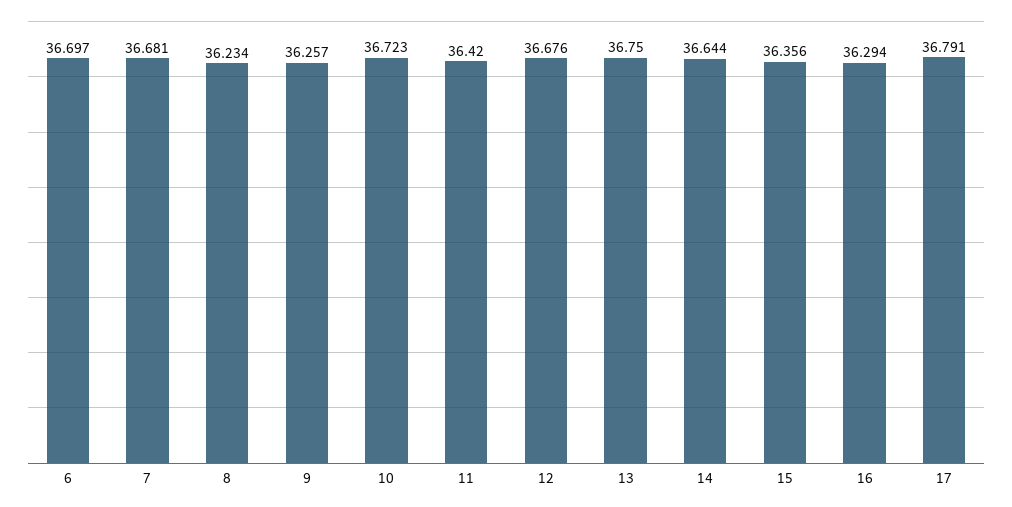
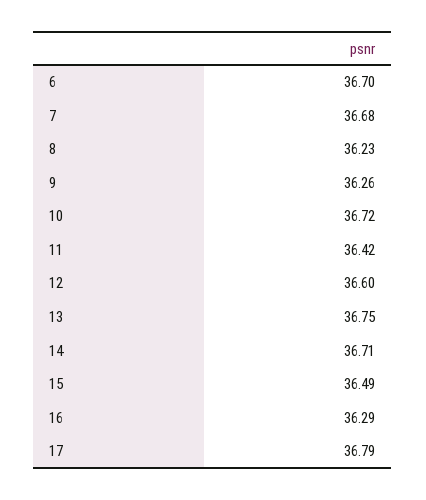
  {
    "6": 36.697,
    "7": 36.681,
    "8": 36.234,
    "9": 36.257,
    "10": 36.723,
    "11": 36.42,
-   "12": 36.676,
+   "12": 36.6,
    "13": 36.75,
-   "14": 36.644,
+   "14": 36.71,
-   "15": 36.356,
+   "15": 36.49,
    "16": 36.294,
    "17": 36.791
  }

